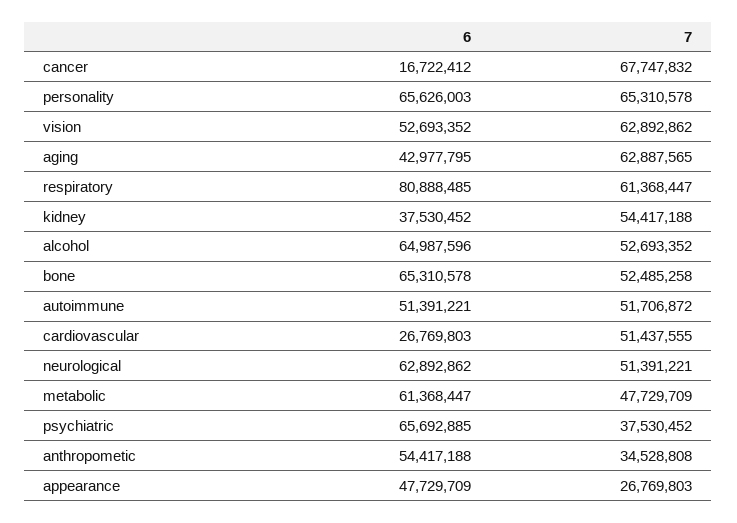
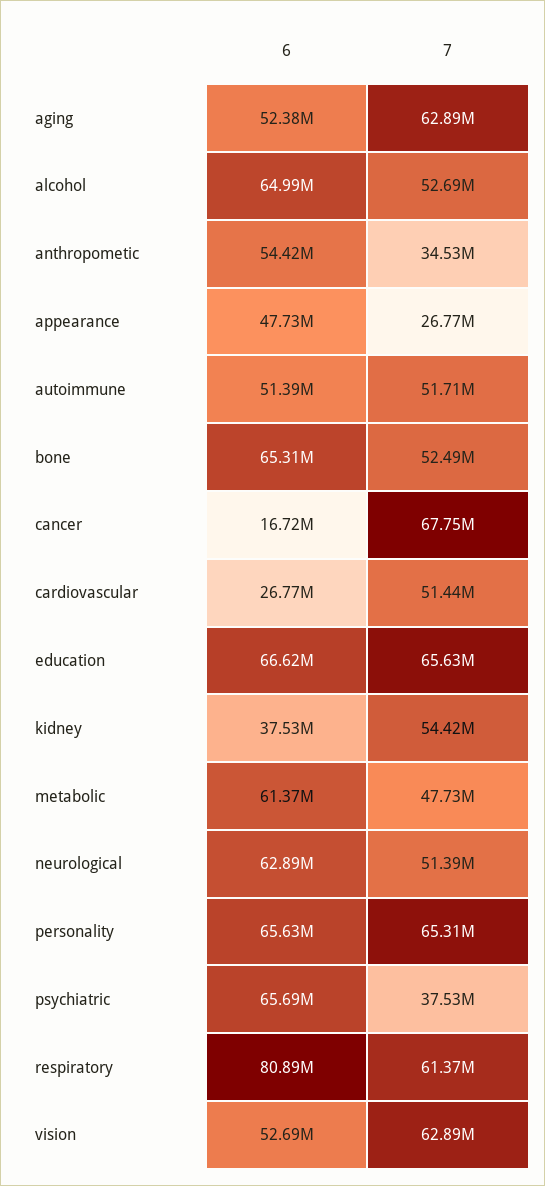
  {
    "6": {
      "cancer": 16722412,
      "personality": 65626003,
      "vision": 52693352,
-     "aging": 42977795,
+     "aging": 52380000,
      "respiratory": 80888485,
      "kidney": 37530452,
      "alcohol": 64987596,
      "bone": 65310578,
      "autoimmune": 51391221,
      "cardiovascular": 26769803,
      "neurological": 62892862,
      "metabolic": 61368447,
      "psychiatric": 65692885,
      "anthropometic": 54417188,
-     "appearance": 47729709
+     "appearance": 47729709,
+     "education": 66620000
    },
    "7": {
      "cancer": 67747832,
      "personality": 65310578,
      "vision": 62892862,
      "aging": 62887565,
      "respiratory": 61368447,
      "kidney": 54417188,
      "alcohol": 52693352,
      "bone": 52485258,
      "autoimmune": 51706872,
      "cardiovascular": 51437555,
      "neurological": 51391221,
      "metabolic": 47729709,
      "psychiatric": 37530452,
      "anthropometic": 34528808,
-     "appearance": 26769803
+     "appearance": 26769803,
+     "education": 65630000
    }
  }

